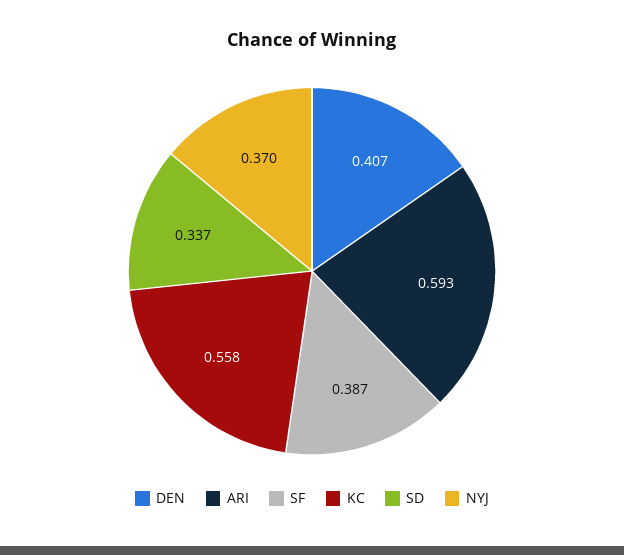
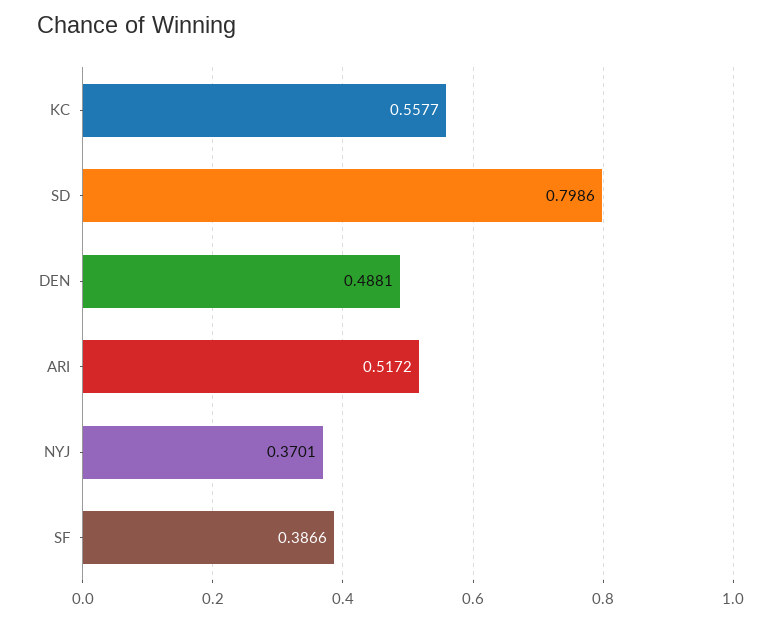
  {
-   "DEN": 0.407,
+   "DEN": 0.4881,
-   "ARI": 0.593,
+   "ARI": 0.5172,
    "SF": 0.3866,
    "KC": 0.5577,
-   "SD": 0.337,
+   "SD": 0.7986,
    "NYJ": 0.3701
  }

